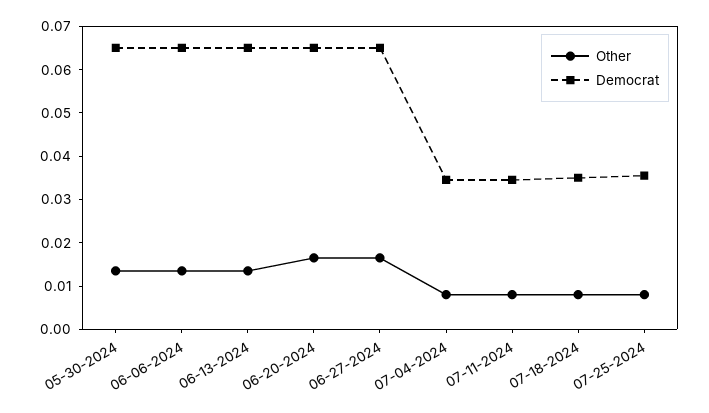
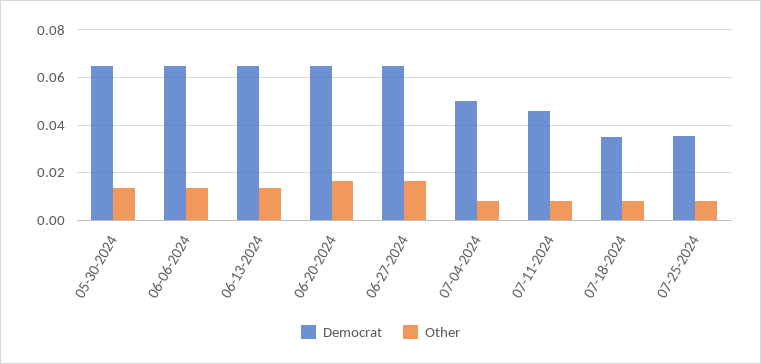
  {
    "Other": {
      "05-30-2024": 0.014,
      "06-06-2024": 0.014,
      "06-13-2024": 0.014,
      "06-20-2024": 0.016,
      "06-27-2024": 0.016,
      "07-04-2024": 0.008,
      "07-11-2024": 0.008,
      "07-18-2024": 0.008,
      "07-25-2024": 0.008
    },
    "Democrat": {
      "05-30-2024": 0.066,
      "06-06-2024": 0.066,
      "06-13-2024": 0.066,
      "06-20-2024": 0.066,
      "06-27-2024": 0.066,
-     "07-04-2024": 0.034,
+     "07-04-2024": 0.05,
-     "07-11-2024": 0.034,
+     "07-11-2024": 0.045,
      "07-18-2024": 0.036,
      "07-25-2024": 0.036
    }
  }

